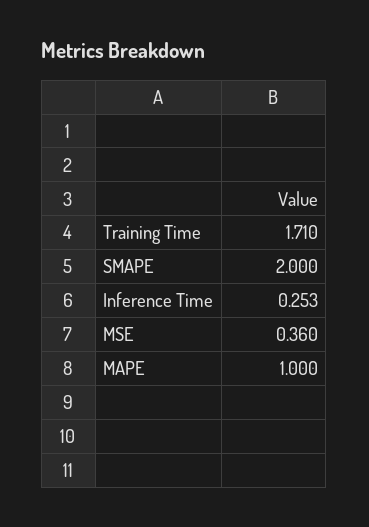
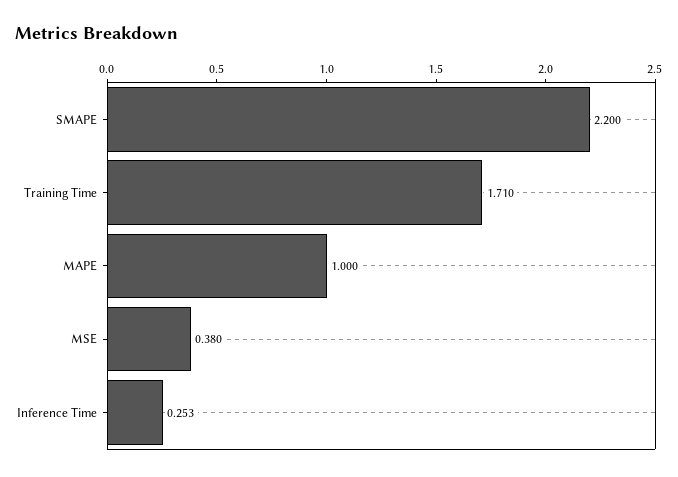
  {
    "Training Time": 1.71,
-   "SMAPE": 2,
+   "SMAPE": 2.2,
    "Inference Time": 0.253,
-   "MSE": 0.36,
+   "MSE": 0.38,
    "MAPE": 1
  }

